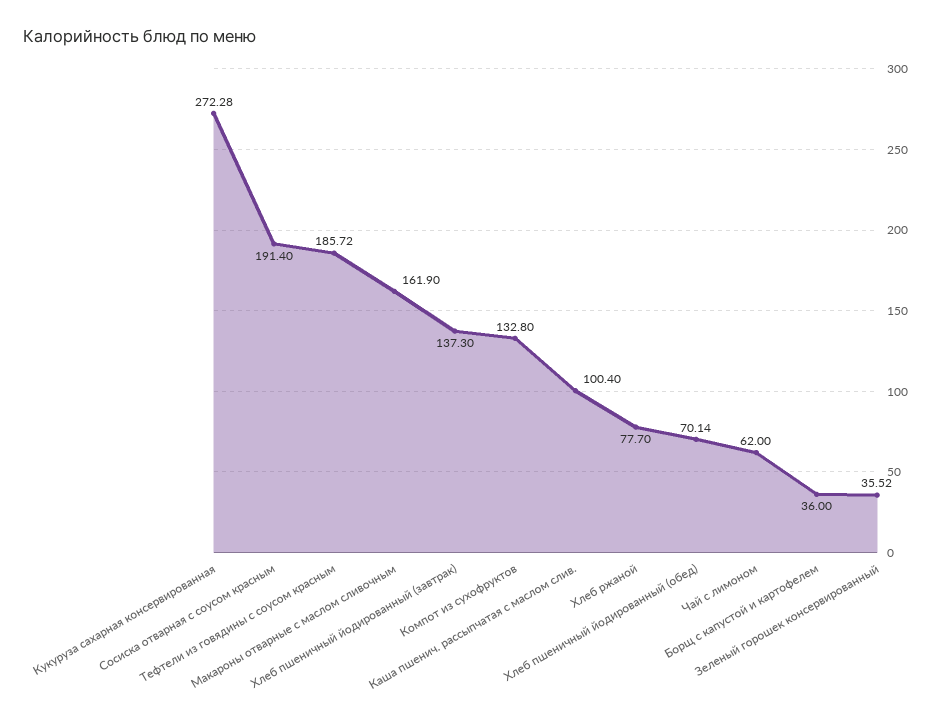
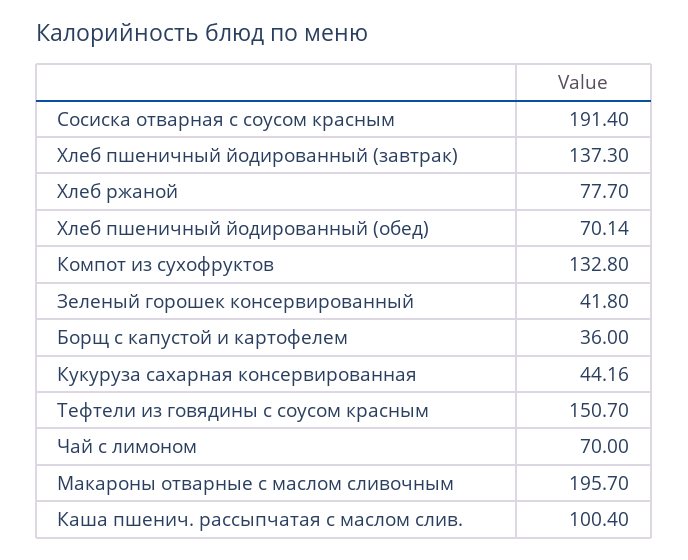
  {
-   "Кукуруза сахарная консервированная": 272.28,
+   "Кукуруза сахарная консервированная": 44.16,
    "Сосиска отварная с соусом красным": 191.4,
-   "Тефтели из говядины с соусом красным": 185.72,
+   "Тефтели из говядины с соусом красным": 150.7,
-   "Макароны отварные с маслом сливочным": 161.9,
+   "Макароны отварные с маслом сливочным": 195.7,
    "Хлеб пшеничный йодированный (завтрак)": 137.3,
    "Компот из сухофруктов": 132.8,
    "Каша пшенич. рассыпчатая с маслом слив.": 100.4,
    "Хлеб ржаной": 77.7,
    "Хлеб пшеничный йодированный (обед)": 70.14,
-   "Чай с лимоном": 62,
+   "Чай с лимоном": 70,
    "Борщ с капустой и картофелем": 36,
-   "Зеленый горошек консервированный": 35.52
+   "Зеленый горошек консервированный": 41.8
  }

